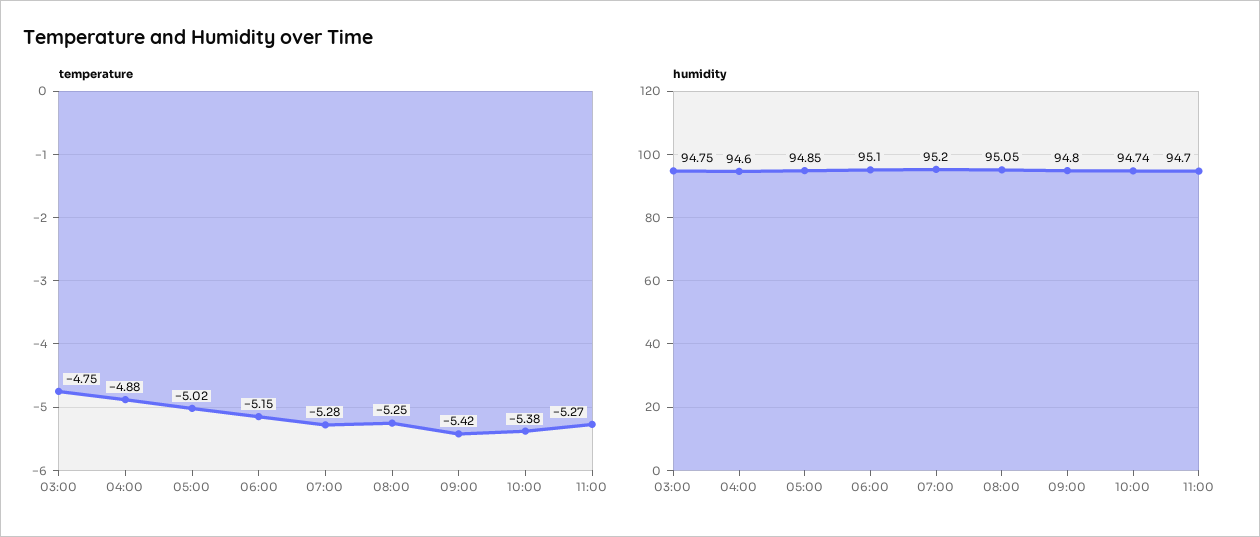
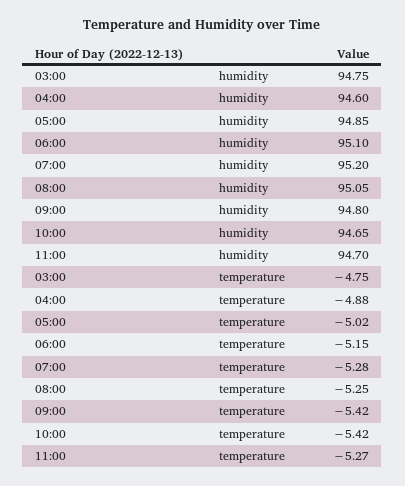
  {
    "temperature": {
      "03:00": -4.75,
      "04:00": -4.88,
      "05:00": -5.02,
      "06:00": -5.15,
      "07:00": -5.28,
      "08:00": -5.25,
      "09:00": -5.42,
-     "10:00": -5.38,
+     "10:00": -5.42,
      "11:00": -5.27
    },
    "humidity": {
      "03:00": 94.75,
      "04:00": 94.6,
      "05:00": 94.85,
      "06:00": 95.1,
      "07:00": 95.2,
      "08:00": 95.05,
      "09:00": 94.8,
-     "10:00": 94.74,
+     "10:00": 94.65,
      "11:00": 94.7
    }
  }

